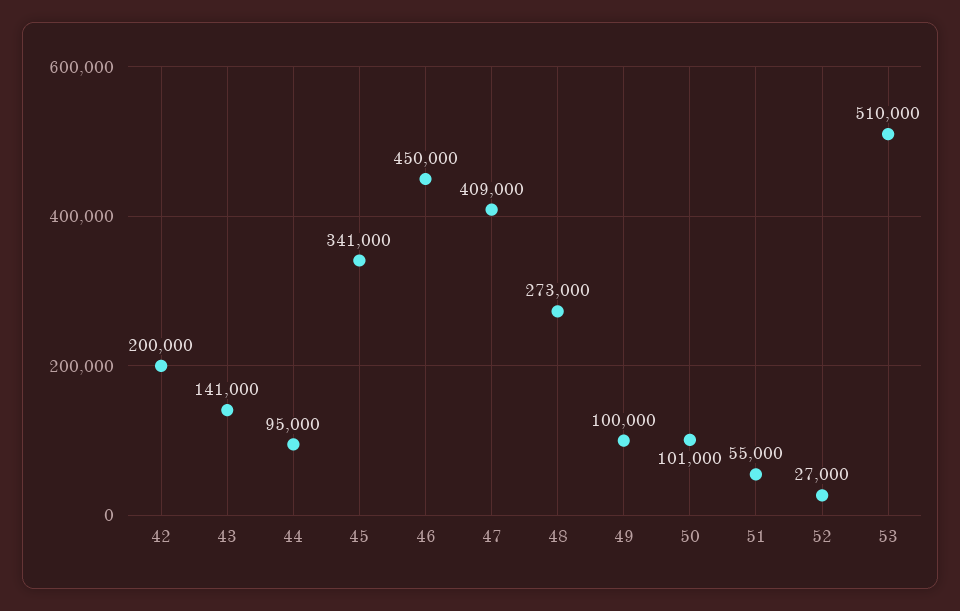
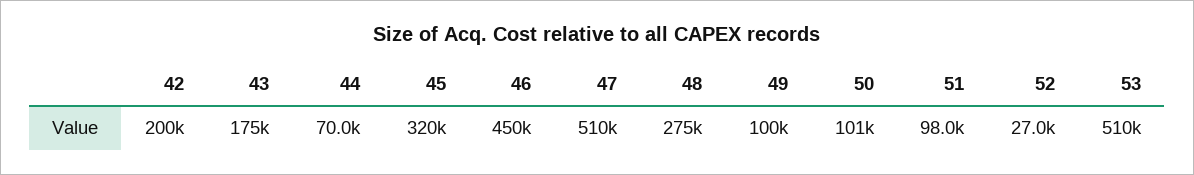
  {
    "42": 200000,
-   "43": 141000,
+   "43": 175000,
-   "44": 95000,
+   "44": 70000,
-   "45": 341000,
+   "45": 320000,
    "46": 450000,
-   "47": 409000,
+   "47": 510000,
-   "48": 273000,
+   "48": 275000,
    "49": 100000,
    "50": 101000,
-   "51": 55000,
+   "51": 98000,
    "52": 27000,
    "53": 510000
  }

